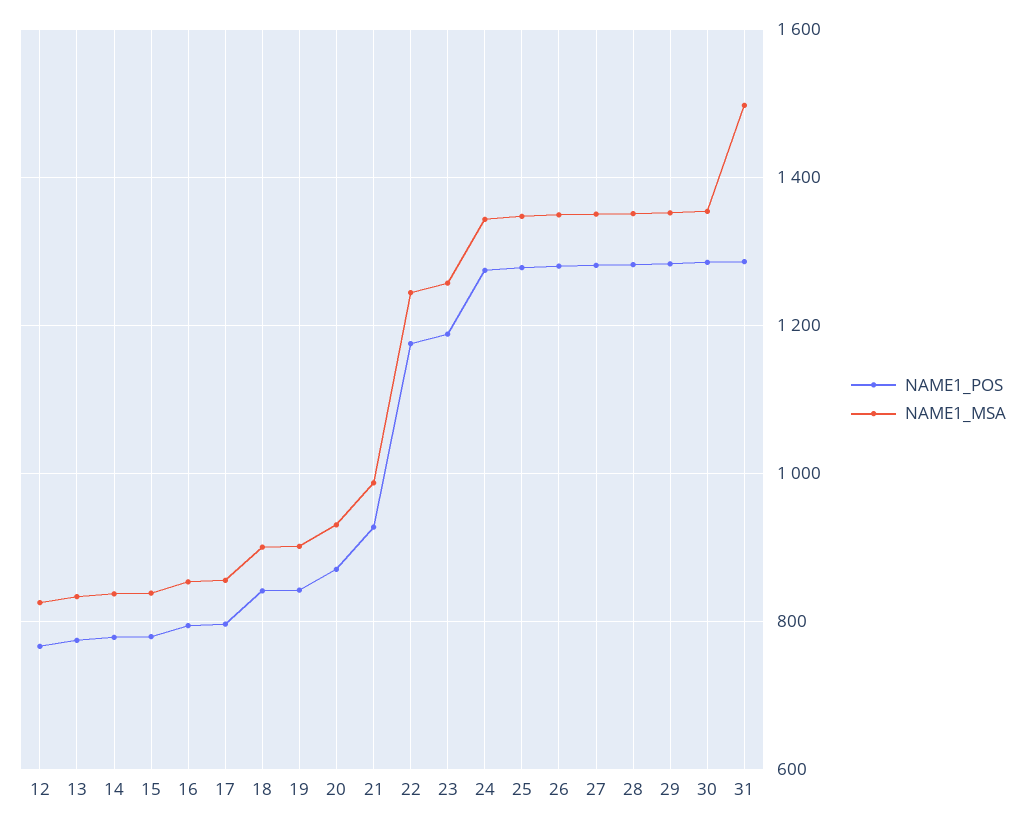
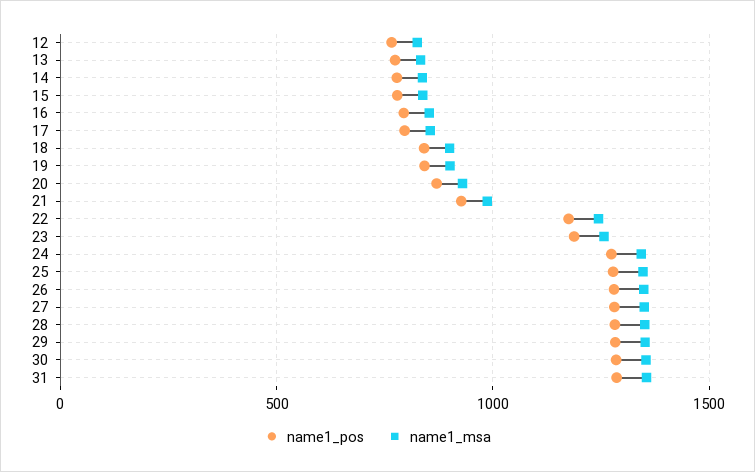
  {
    "NAME1_POS": {
      "12": 760,
      "13": 780,
      "14": 780,
      "15": 780,
      "16": 800,
      "17": 800,
      "18": 840,
      "19": 840,
      "20": 880,
      "21": 920,
      "22": 1180,
      "23": 1180,
      "24": 1280,
      "25": 1280,
      "26": 1280,
      "27": 1280,
      "28": 1280,
      "29": 1280,
      "30": 1280,
      "31": 1280
    },
    "NAME1_MSA": {
      "12": 820,
      "13": 840,
      "14": 840,
      "15": 840,
      "16": 860,
      "17": 860,
      "18": 900,
      "19": 900,
      "20": 940,
      "21": 980,
      "22": 1240,
      "23": 1260,
      "24": 1340,
      "25": 1340,
      "26": 1340,
      "27": 1360,
      "28": 1360,
      "29": 1360,
      "30": 1360,
-     "31": 1500
+     "31": 1350
    }
  }

